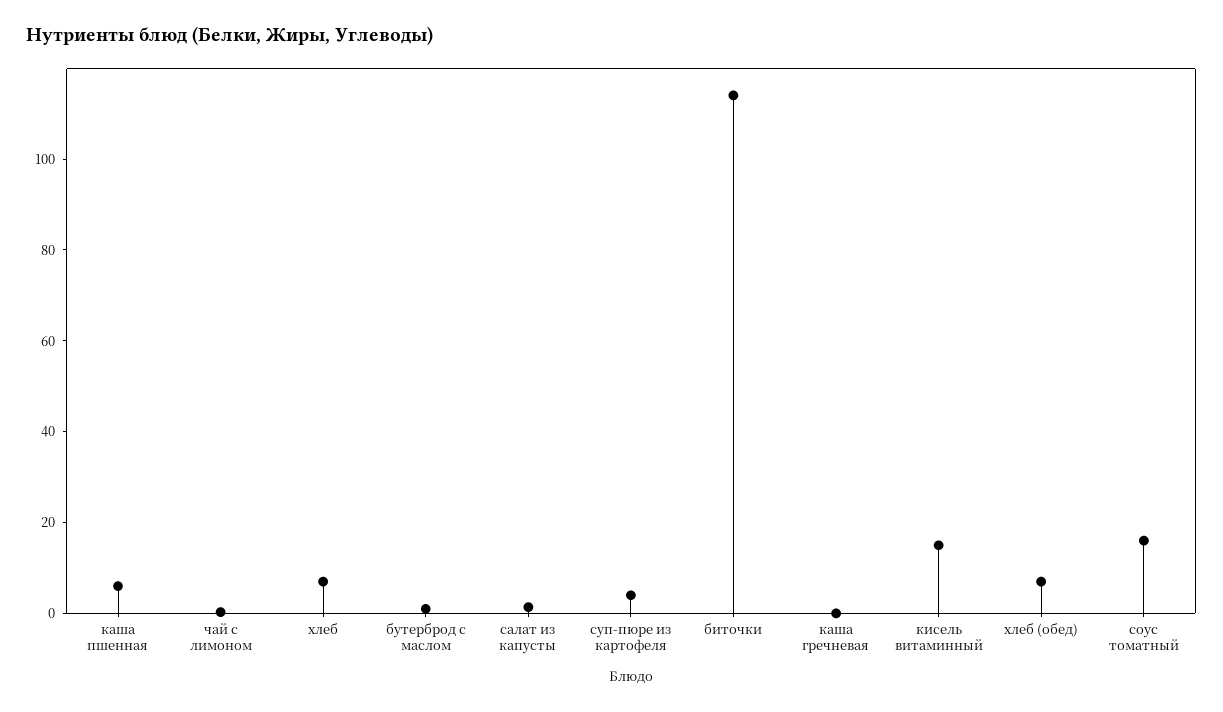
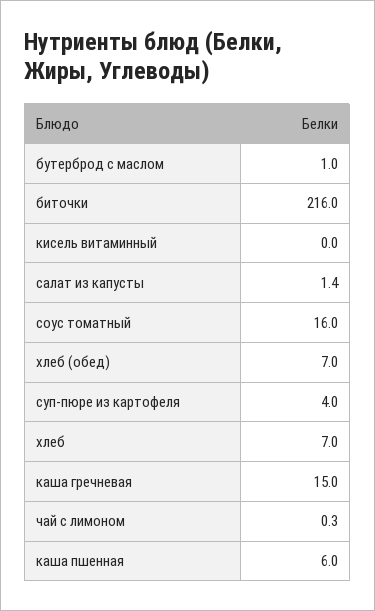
  {
    "каша пшенная": 6,
    "чай с лимоном": 0.3,
    "хлеб": 7,
    "бутерброд с маслом": 1,
    "салат из капусты": 1.4,
    "суп-пюре из картофеля": 4,
-   "биточки": 115,
+   "биточки": 216,
-   "каша гречневая": 0,
+   "каша гречневая": 15,
-   "кисель витаминный": 15,
+   "кисель витаминный": 0,
    "хлеб (обед)": 7,
    "соус томатный": 16
  }

